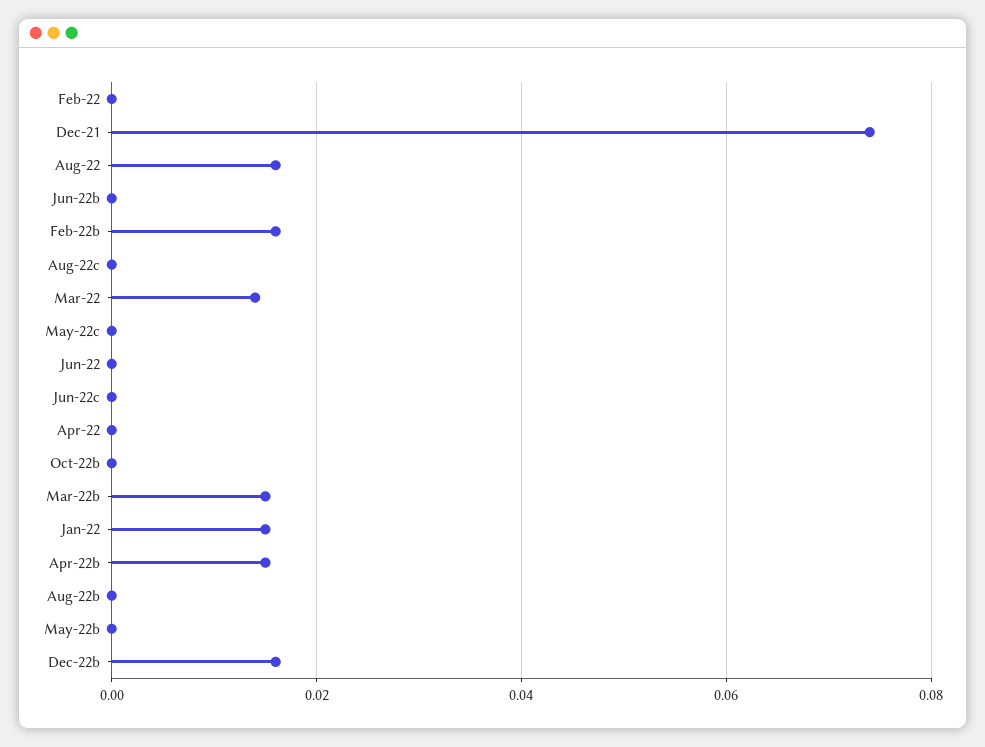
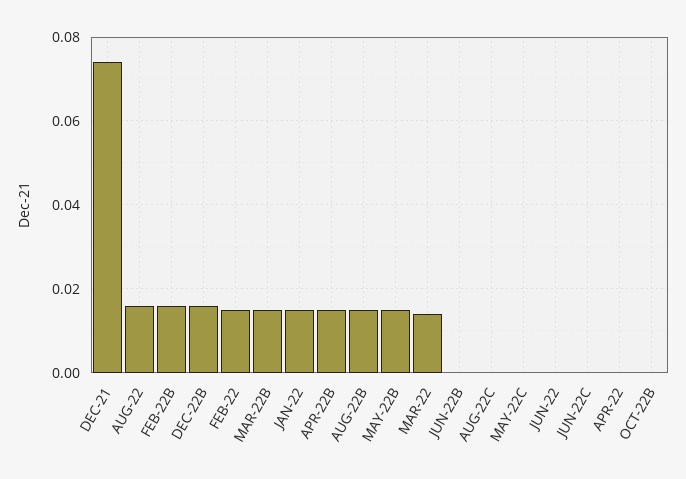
  {
-   "Feb-22": 0,
+   "Feb-22": 0.015,
    "Dec-21": 0.075,
    "Aug-22": 0.015,
    "Jun-22b": 0,
    "Feb-22b": 0.015,
    "Aug-22c": 0,
    "Mar-22": 0.015,
    "May-22c": 0,
    "Jun-22": 0,
    "Jun-22c": 0,
    "Apr-22": 0,
    "Oct-22b": 0,
    "Mar-22b": 0.015,
    "Jan-22": 0.015,
    "Apr-22b": 0.015,
-   "Aug-22b": 0,
+   "Aug-22b": 0.015,
-   "May-22b": 0,
+   "May-22b": 0.015,
    "Dec-22b": 0.015
  }

